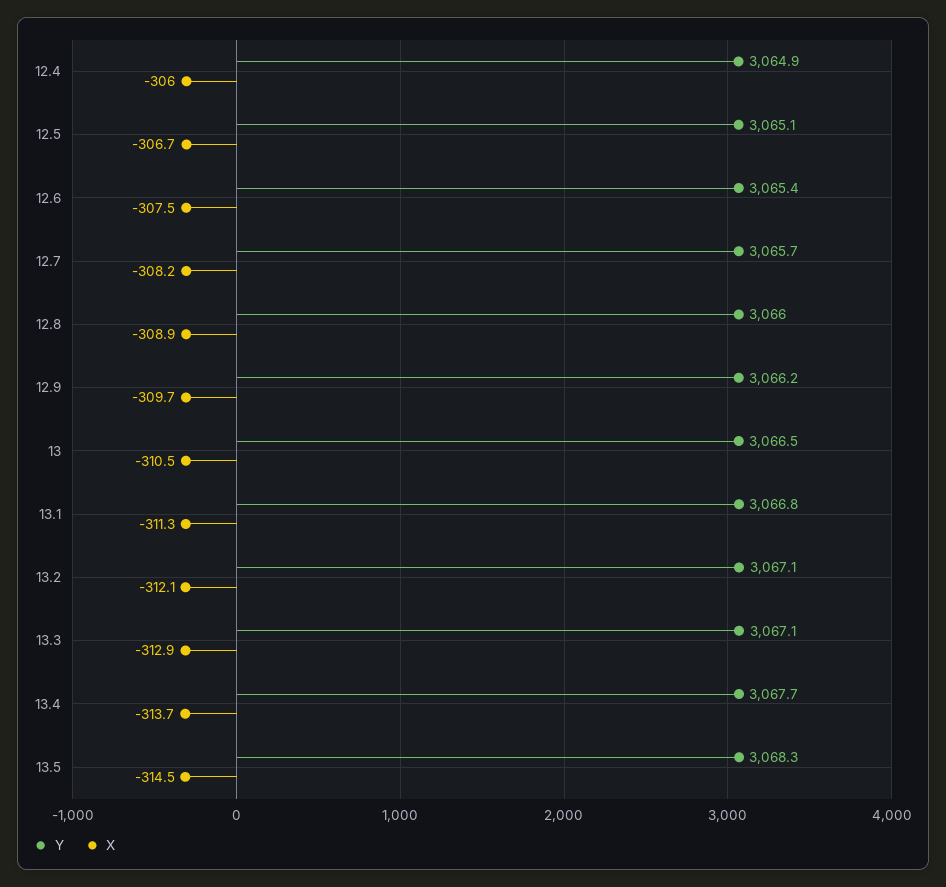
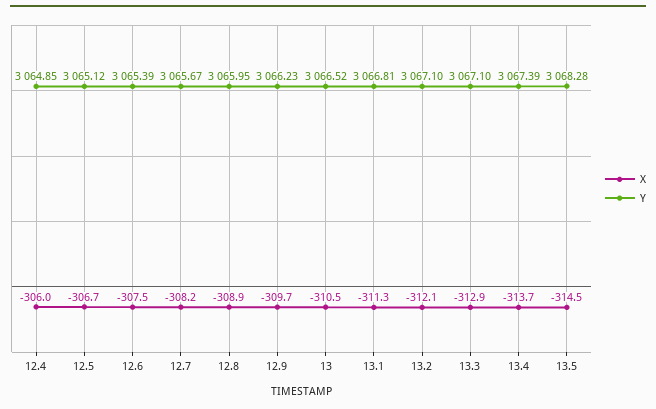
  {
    "Y": {
      "12.4": 3064.85,
      "12.5": 3065.12,
      "12.6": 3065.39,
      "12.7": 3065.67,
      "12.8": 3065.95,
      "12.9": 3066.23,
      "13": 3066.52,
      "13.1": 3066.81,
      "13.2": 3067.1,
      "13.3": 3067.1,
-     "13.4": 3067.7,
+     "13.4": 3067.39,
      "13.5": 3068.28
    },
    "X": {
      "12.4": -306,
      "12.5": -306.7,
      "12.6": -307.5,
      "12.7": -308.2,
      "12.8": -308.9,
      "12.9": -309.7,
      "13": -310.5,
      "13.1": -311.3,
      "13.2": -312.1,
      "13.3": -312.9,
      "13.4": -313.7,
      "13.5": -314.5
    }
  }

